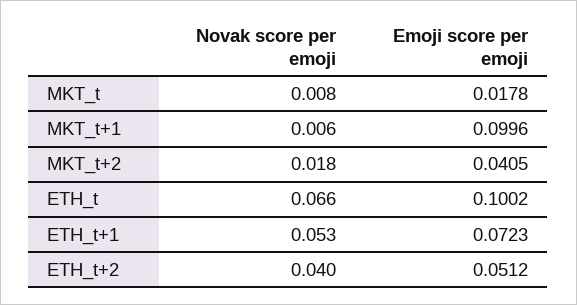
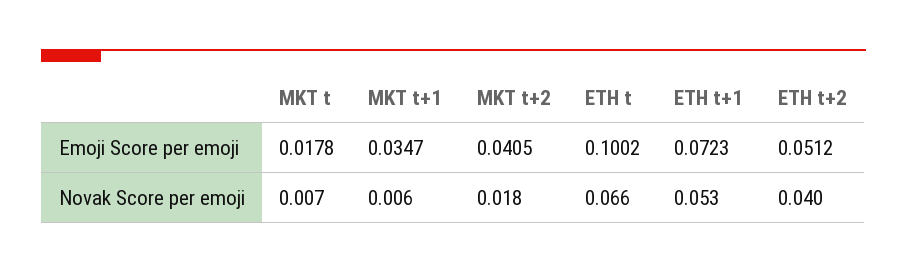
  {
    "Novak score per emoji": {
-     "MKT_t": 0.008,
+     "MKT_t": 0.007,
      "MKT_t+1": 0.006,
      "MKT_t+2": 0.018,
      "ETH_t": 0.066,
      "ETH_t+1": 0.053,
      "ETH_t+2": 0.04
    },
    "Emoji score per emoji": {
      "MKT_t": 0.0178,
-     "MKT_t+1": 0.0996,
+     "MKT_t+1": 0.0347,
      "MKT_t+2": 0.0405,
      "ETH_t": 0.1002,
      "ETH_t+1": 0.0723,
      "ETH_t+2": 0.0512
    }
  }

